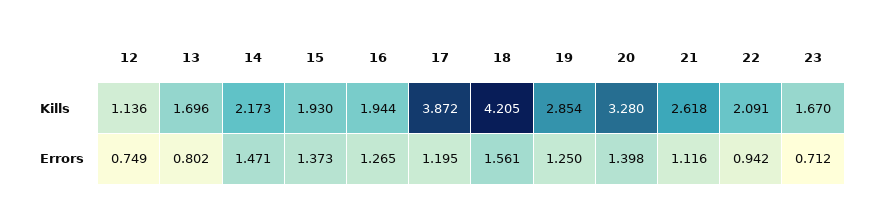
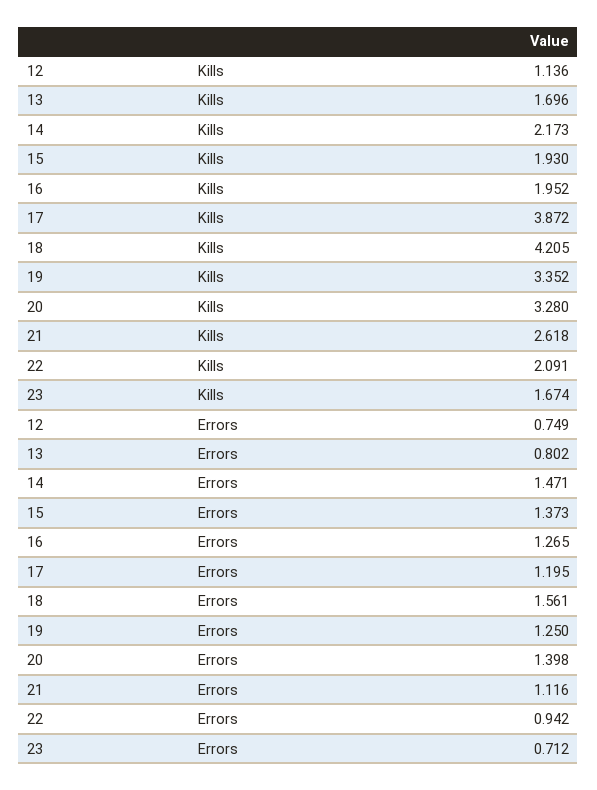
  {
    "12": {
      "Kills": 1.136,
      "Errors": 0.749
    },
    "13": {
      "Kills": 1.696,
      "Errors": 0.802
    },
    "14": {
      "Kills": 2.173,
      "Errors": 1.471
    },
    "15": {
      "Kills": 1.93,
      "Errors": 1.373
    },
    "16": {
-     "Kills": 1.944,
+     "Kills": 1.952,
      "Errors": 1.265
    },
    "17": {
      "Kills": 3.872,
      "Errors": 1.195
    },
    "18": {
      "Kills": 4.205,
      "Errors": 1.561
    },
    "19": {
-     "Kills": 2.854,
+     "Kills": 3.352,
      "Errors": 1.25
    },
    "20": {
      "Kills": 3.28,
      "Errors": 1.398
    },
    "21": {
      "Kills": 2.618,
      "Errors": 1.116
    },
    "22": {
      "Kills": 2.091,
      "Errors": 0.942
    },
    "23": {
-     "Kills": 1.67,
+     "Kills": 1.674,
      "Errors": 0.712
    }
  }

